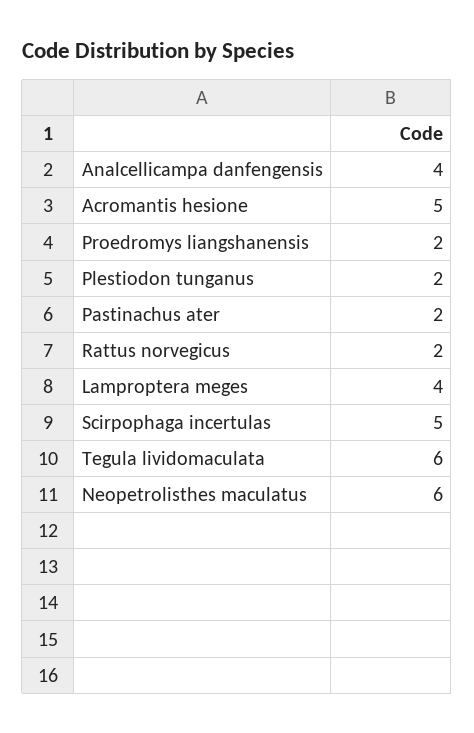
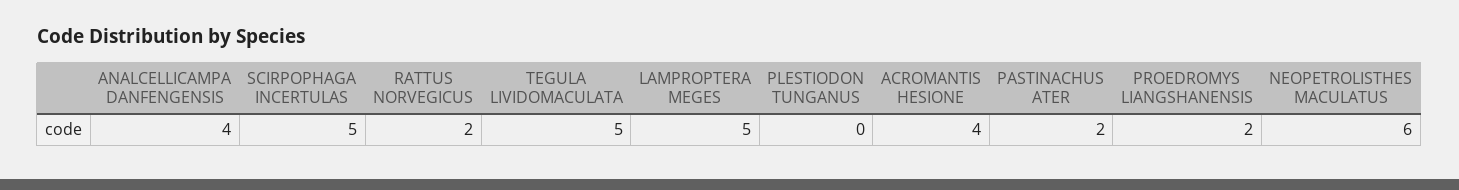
  {
    "Analcellicampa danfengensis": 4,
-   "Acromantis hesione": 5,
+   "Acromantis hesione": 4,
    "Proedromys liangshanensis": 2,
-   "Plestiodon tunganus": 2,
+   "Plestiodon tunganus": 0,
    "Pastinachus ater": 2,
    "Rattus norvegicus": 2,
-   "Lamproptera meges": 4,
+   "Lamproptera meges": 5,
    "Scirpophaga incertulas": 5,
-   "Tegula lividomaculata": 6,
+   "Tegula lividomaculata": 5,
    "Neopetrolisthes maculatus": 6
  }

